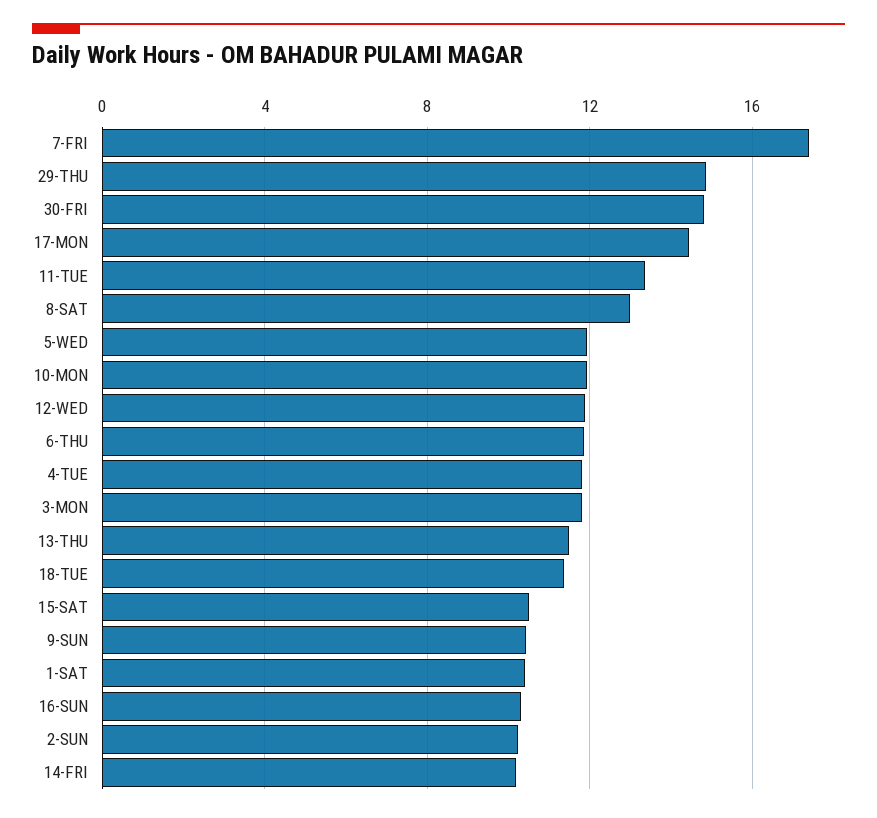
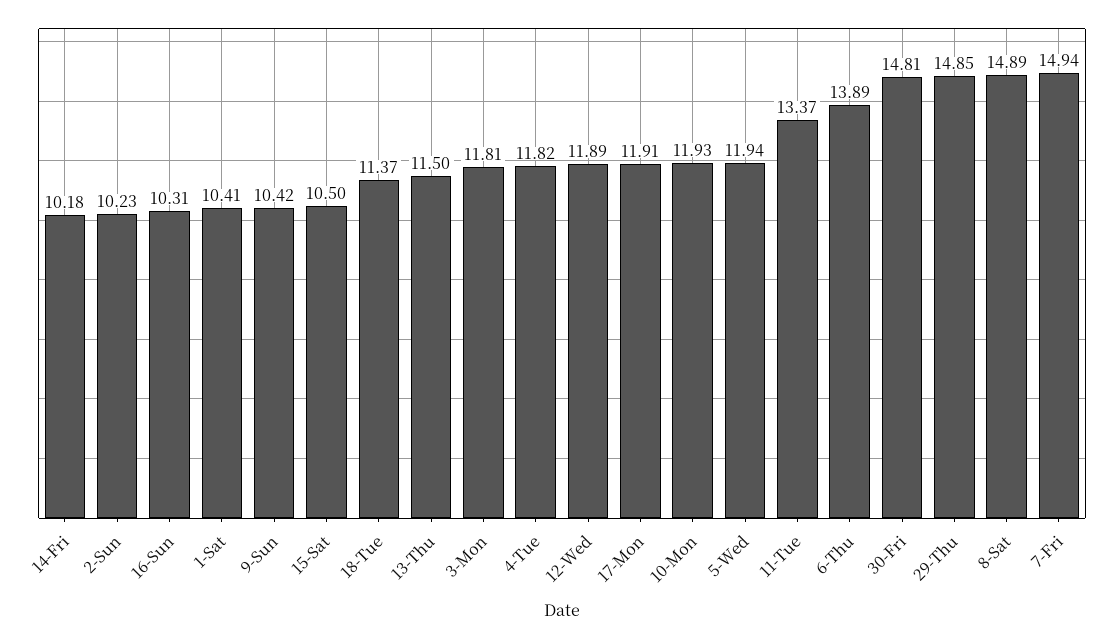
  {
-   "7-FRI": 17.5,
+   "7-FRI": 14.94,
    "29-THU": 14.85,
    "30-FRI": 14.81,
-   "17-MON": 14.5,
+   "17-MON": 11.91,
    "11-TUE": 13.37,
-   "8-SAT": 13,
+   "8-SAT": 14.89,
    "5-WED": 11.94,
    "10-MON": 11.93,
    "12-WED": 11.89,
-   "6-THU": 12,
+   "6-THU": 13.89,
    "4-TUE": 11.82,
    "3-MON": 11.81,
    "13-THU": 11.5,
    "18-TUE": 11.37,
    "15-SAT": 10.5,
    "9-SUN": 10.42,
    "1-SAT": 10.41,
    "16-SUN": 10.31,
    "2-SUN": 10.23,
    "14-FRI": 10.18
  }

